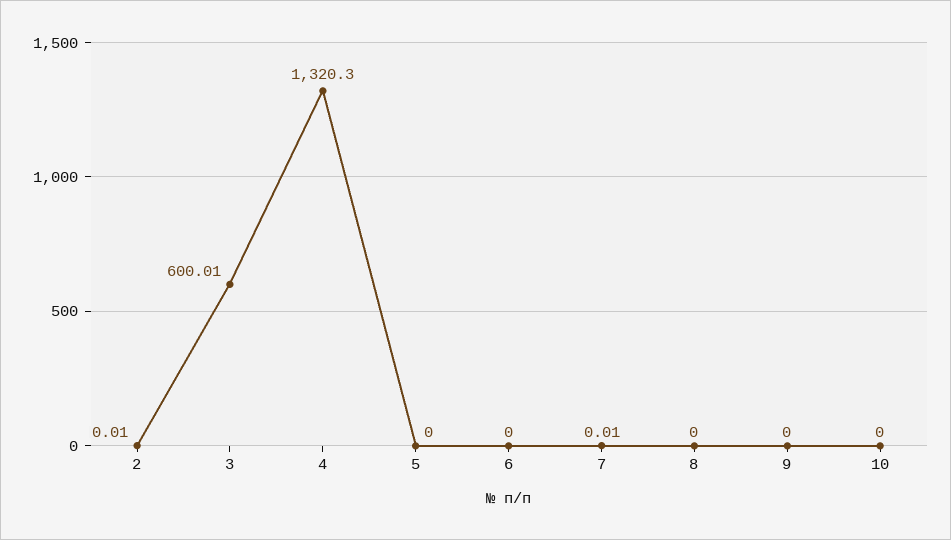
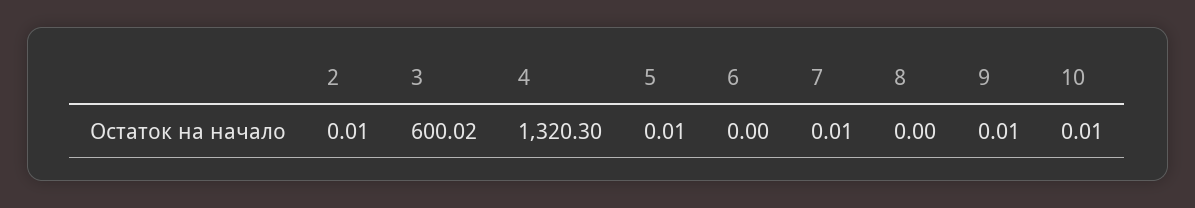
  {
    "2": 0.01,
-   "3": 600.01,
+   "3": 600.02,
    "4": 1320.3,
-   "5": 0,
+   "5": 0.01,
    "6": 0,
    "7": 0.01,
    "8": 0,
-   "9": 0,
+   "9": 0.01,
-   "10": 0
+   "10": 0.01
  }

